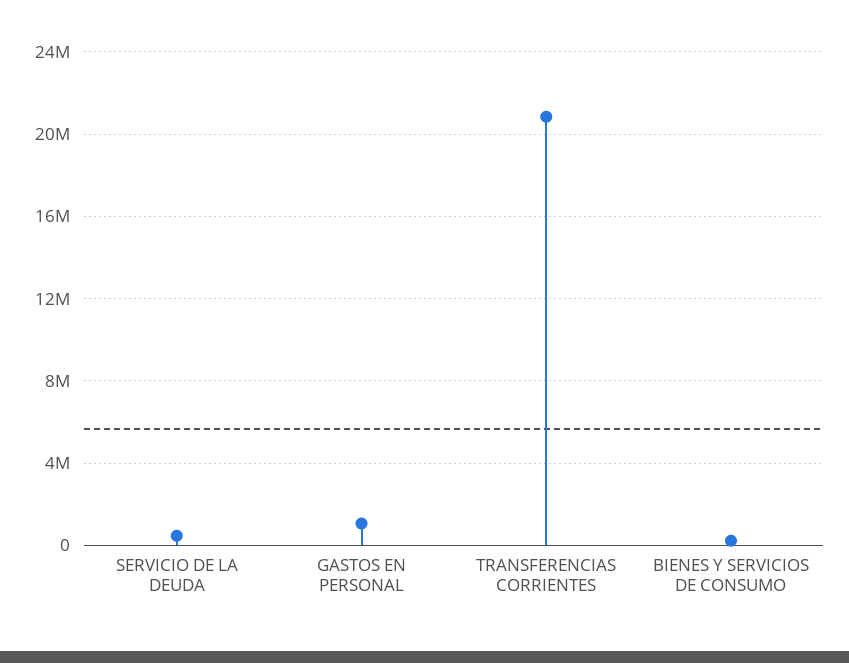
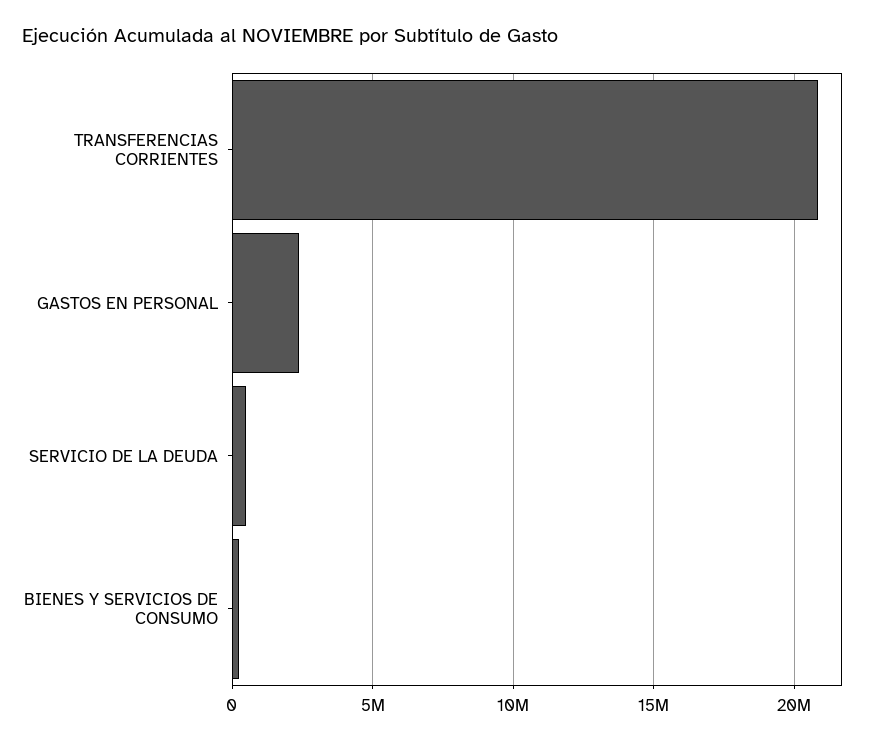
  {
    "SERVICIO DE LA DEUDA": 500000,
-   "GASTOS EN PERSONAL": 1000000,
+   "GASTOS EN PERSONAL": 2500000,
    "TRANSFERENCIAS CORRIENTES": 21000000,
    "BIENES Y SERVICIOS DE CONSUMO": 0
  }

